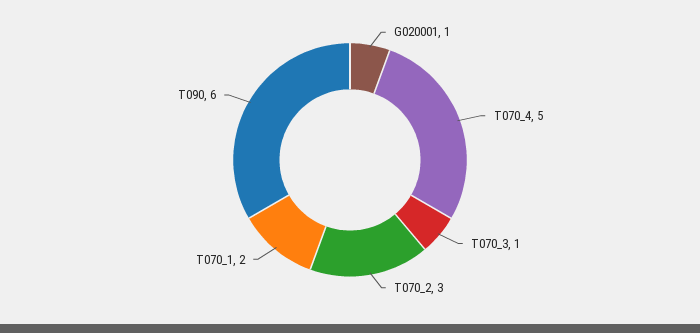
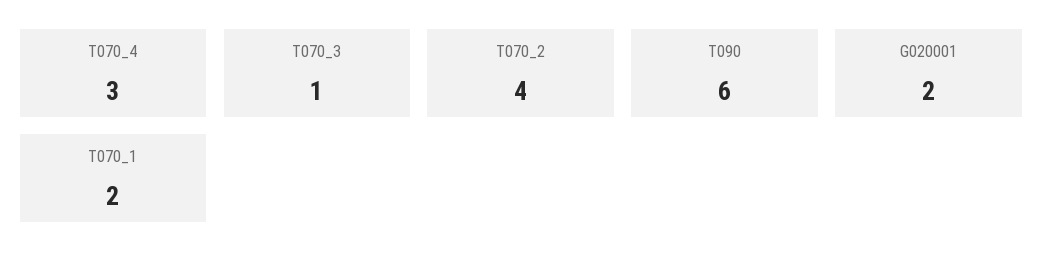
  {
-   "G020001": 1,
+   "G020001": 2,
-   "T070_4": 5,
+   "T070_4": 3,
    "T070_3": 1,
-   "T070_2": 3,
+   "T070_2": 4,
    "T070_1": 2,
    "T090": 6
  }

